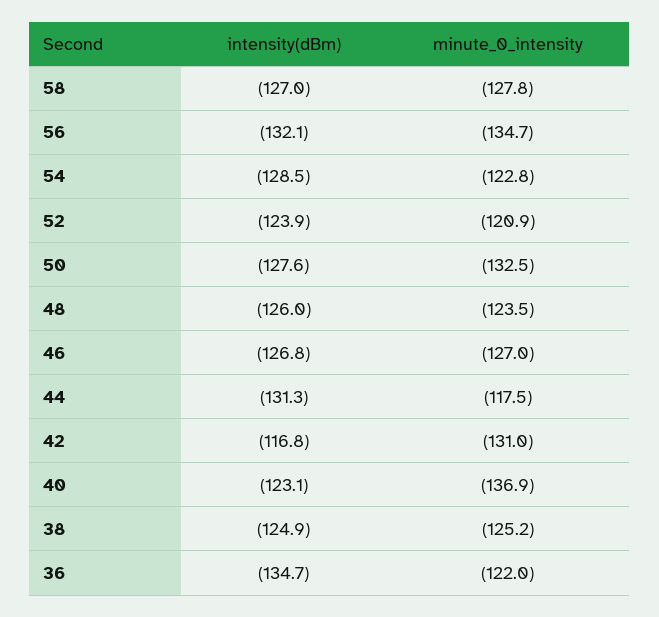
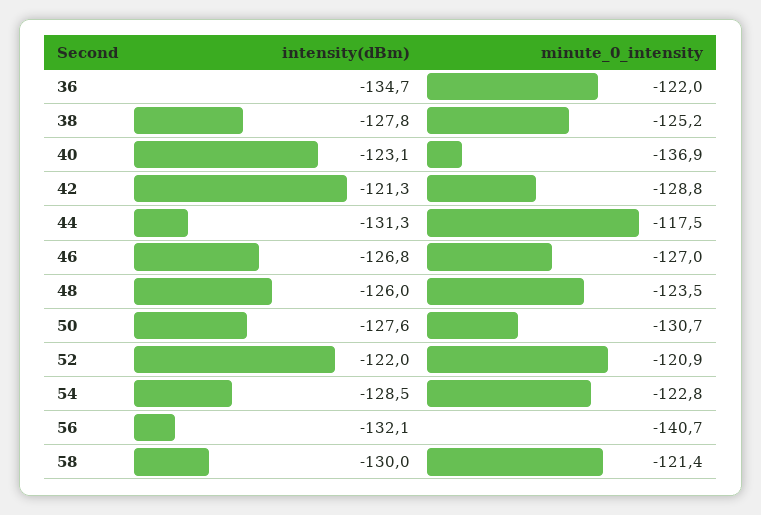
  {
    "intensity(dBm)": {
-     "58": -127,
+     "58": -130,
      "56": -132.1,
      "54": -128.5,
-     "52": -123.9,
+     "52": -122,
      "50": -127.6,
      "48": -126,
      "46": -126.8,
      "44": -131.3,
-     "42": -116.8,
+     "42": -121.3,
      "40": -123.1,
-     "38": -124.9,
+     "38": -127.8,
      "36": -134.7
    },
    "minute_0_intensity": {
-     "58": -127.8,
+     "58": -121.4,
-     "56": -134.7,
+     "56": -140.7,
      "54": -122.8,
      "52": -120.9,
-     "50": -132.5,
+     "50": -130.7,
      "48": -123.5,
      "46": -127,
      "44": -117.5,
-     "42": -131,
+     "42": -128.8,
      "40": -136.9,
      "38": -125.2,
      "36": -122
    }
  }

